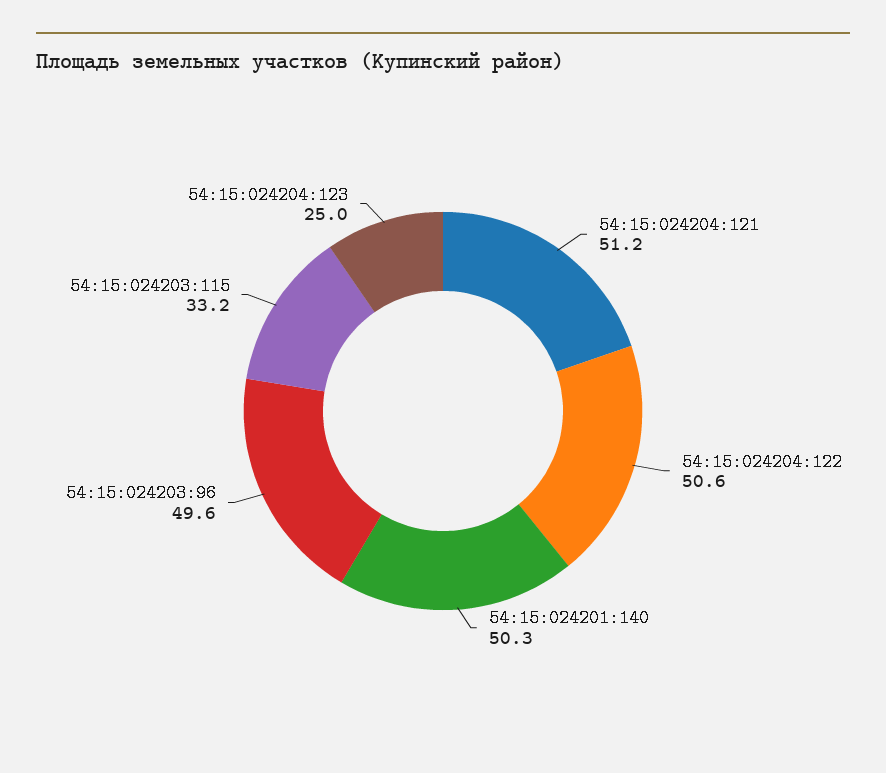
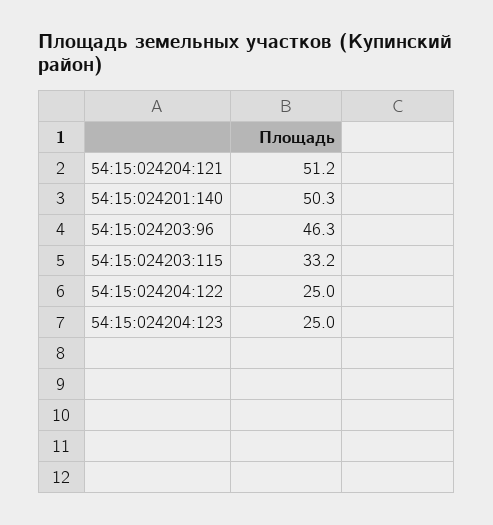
  {
    "54:15:024204:121": 51.2,
-   "54:15:024204:122": 50.6,
+   "54:15:024204:122": 25,
    "54:15:024201:140": 50.3,
-   "54:15:024203:96": 49.6,
+   "54:15:024203:96": 46.3,
    "54:15:024203:115": 33.2,
    "54:15:024204:123": 25
  }

